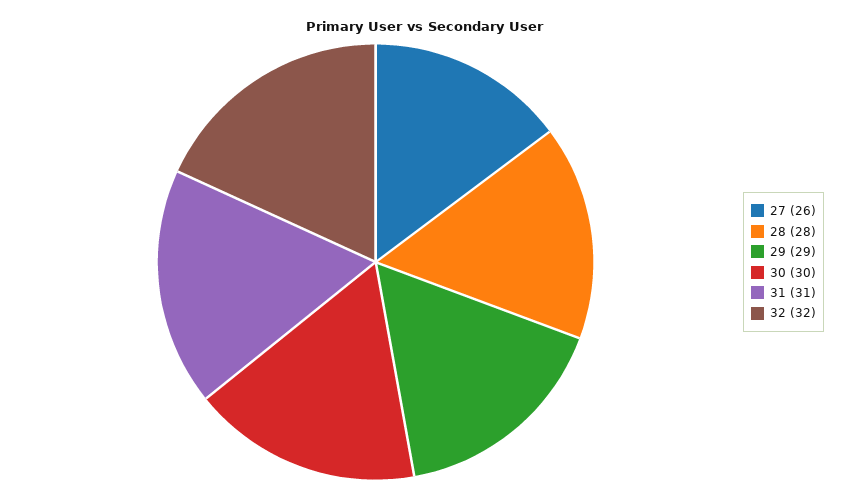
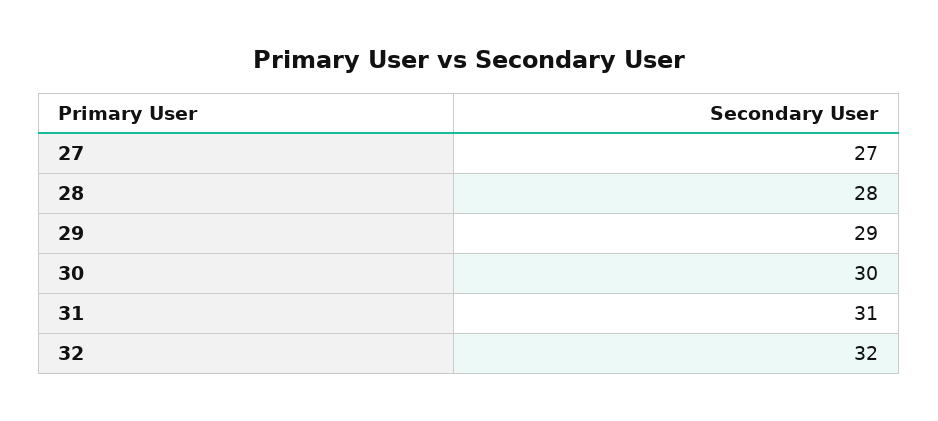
  {
-   "27": 26,
+   "27": 27,
    "28": 28,
    "29": 29,
    "30": 30,
    "31": 31,
    "32": 32
  }

